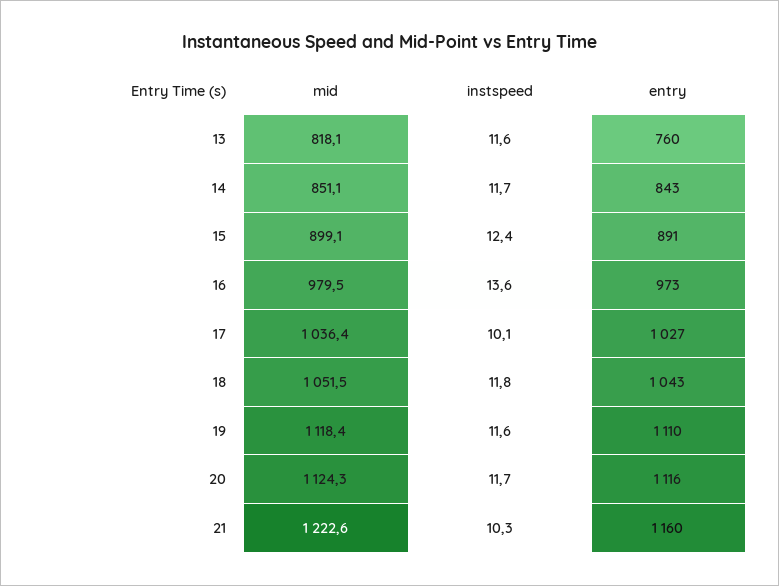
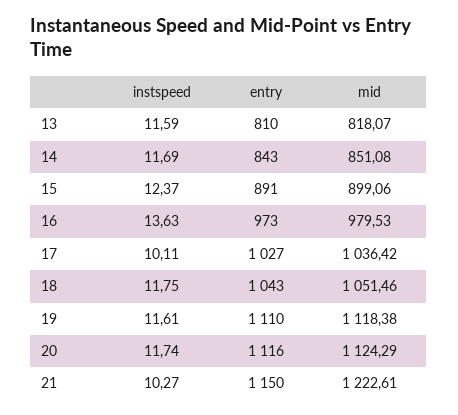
  {
    "mid": {
      "13": 818.07,
      "14": 851.08,
      "15": 899.06,
      "16": 979.53,
      "17": 1036.42,
      "18": 1051.46,
      "19": 1118.38,
      "20": 1124.29,
      "21": 1222.61
    },
    "instspeed": {
      "13": 11.59,
      "14": 11.69,
      "15": 12.37,
      "16": 13.63,
      "17": 10.11,
      "18": 11.75,
      "19": 11.61,
      "20": 11.74,
      "21": 10.27
    },
    "entry": {
-     "13": 760,
+     "13": 810,
      "14": 843,
      "15": 891,
      "16": 973,
      "17": 1027,
      "18": 1043,
      "19": 1110,
      "20": 1116,
-     "21": 1160
+     "21": 1150
    }
  }

